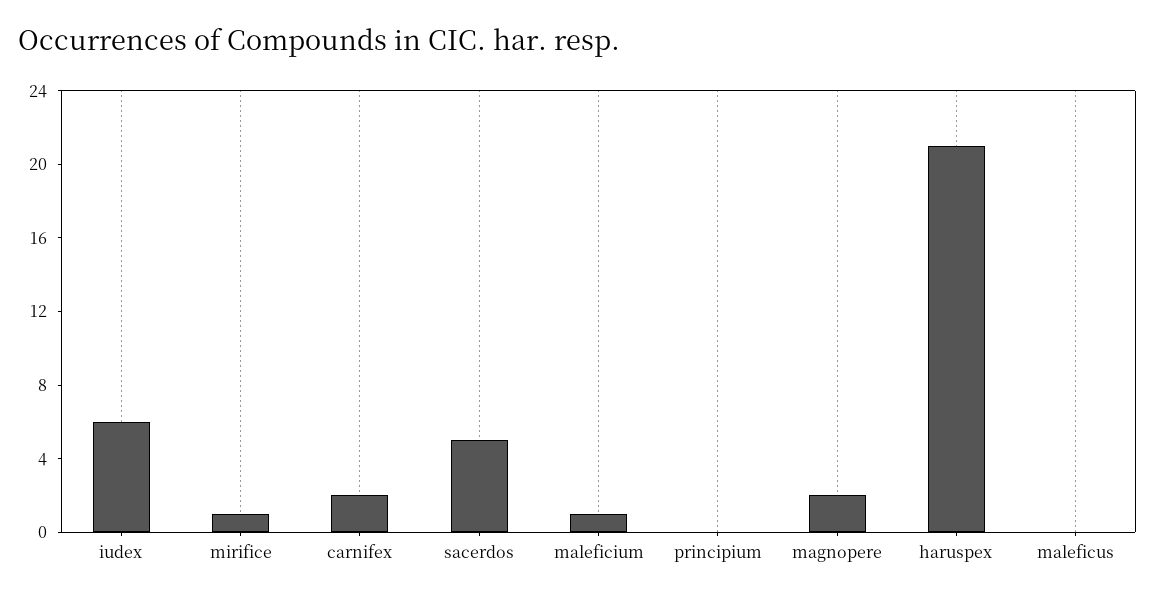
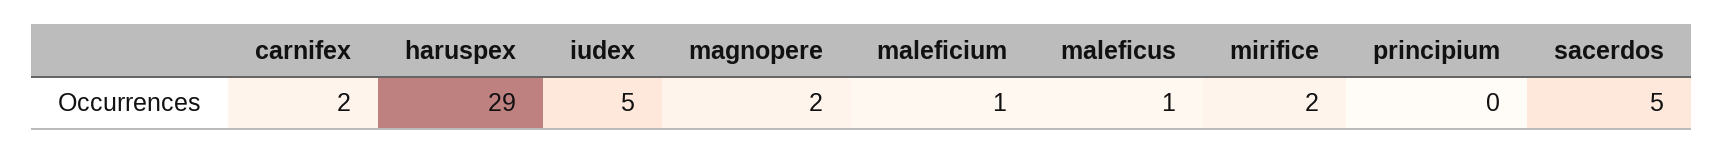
  {
-   "iudex": 6,
+   "iudex": 5,
-   "mirifice": 1,
+   "mirifice": 2,
    "carnifex": 2,
    "sacerdos": 5,
    "maleficium": 1,
    "principium": 0,
    "magnopere": 2,
-   "haruspex": 21,
+   "haruspex": 29,
-   "maleficus": 0
+   "maleficus": 1
  }

